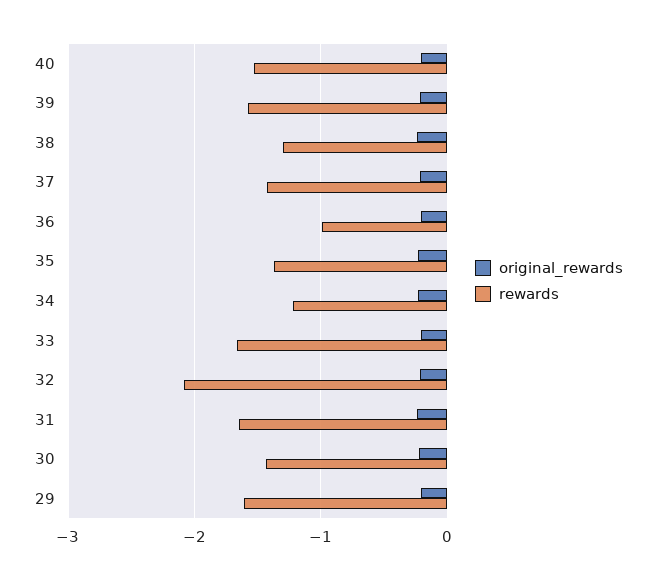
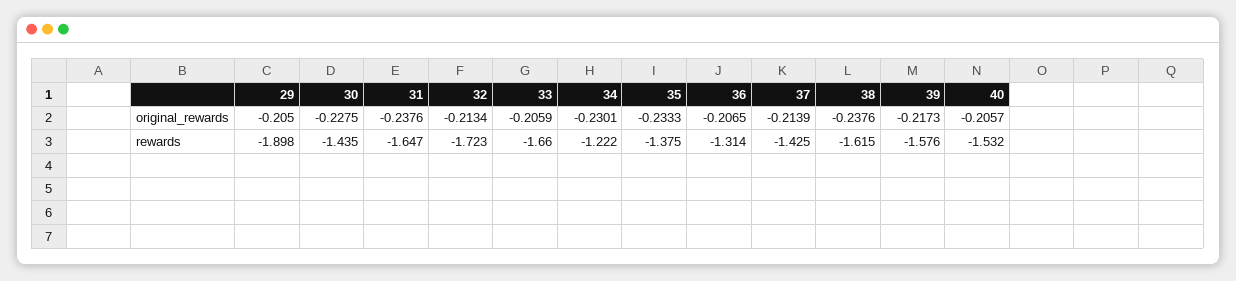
  {
    "original_rewards": {
      "40": -0.2057,
      "39": -0.2173,
      "38": -0.2376,
      "37": -0.2139,
      "36": -0.2065,
      "35": -0.2333,
      "34": -0.2301,
      "33": -0.2059,
      "32": -0.2134,
      "31": -0.2376,
      "30": -0.2275,
      "29": -0.205
    },
    "rewards": {
      "40": -1.532,
      "39": -1.576,
-     "38": -1.3,
+     "38": -1.615,
      "37": -1.425,
-     "36": -1,
+     "36": -1.314,
      "35": -1.375,
      "34": -1.222,
      "33": -1.66,
-     "32": -2.1,
+     "32": -1.723,
      "31": -1.647,
      "30": -1.435,
-     "29": -1.6
+     "29": -1.898
    }
  }

